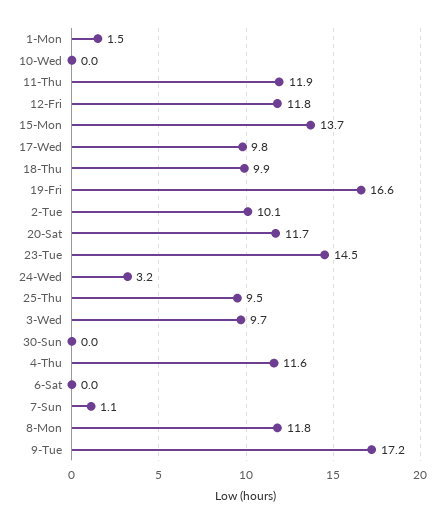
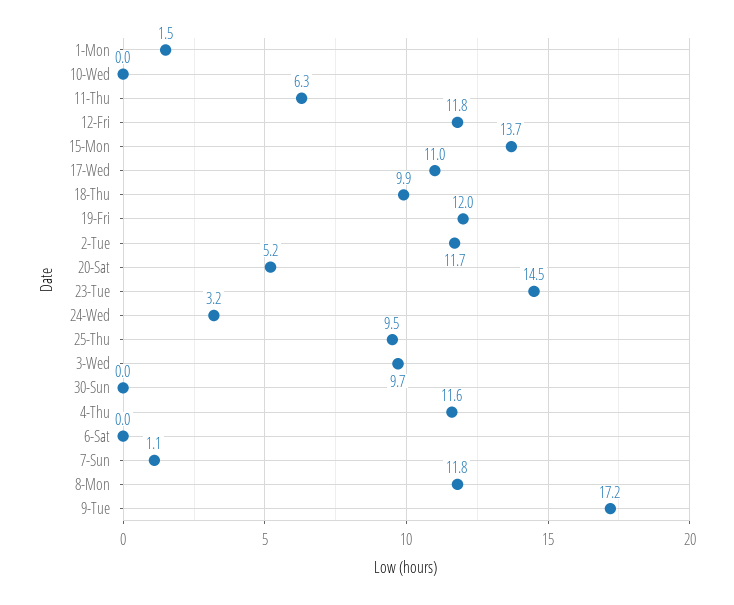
  {
    "1-Mon": 1.5,
    "10-Wed": 0,
-   "11-Thu": 11.9,
+   "11-Thu": 6.3,
    "12-Fri": 11.8,
    "15-Mon": 13.7,
-   "17-Wed": 9.8,
+   "17-Wed": 11,
    "18-Thu": 9.9,
-   "19-Fri": 16.6,
+   "19-Fri": 12,
-   "2-Tue": 10.1,
+   "2-Tue": 11.7,
-   "20-Sat": 11.7,
+   "20-Sat": 5.2,
    "23-Tue": 14.5,
    "24-Wed": 3.2,
    "25-Thu": 9.5,
    "3-Wed": 9.7,
    "30-Sun": 0,
    "4-Thu": 11.6,
    "6-Sat": 0,
    "7-Sun": 1.1,
    "8-Mon": 11.8,
    "9-Tue": 17.2
  }

